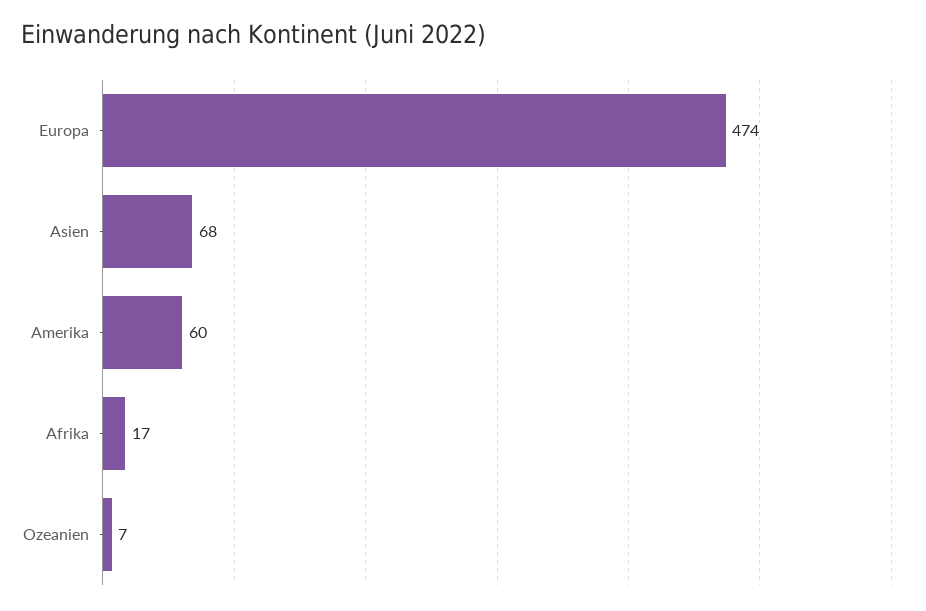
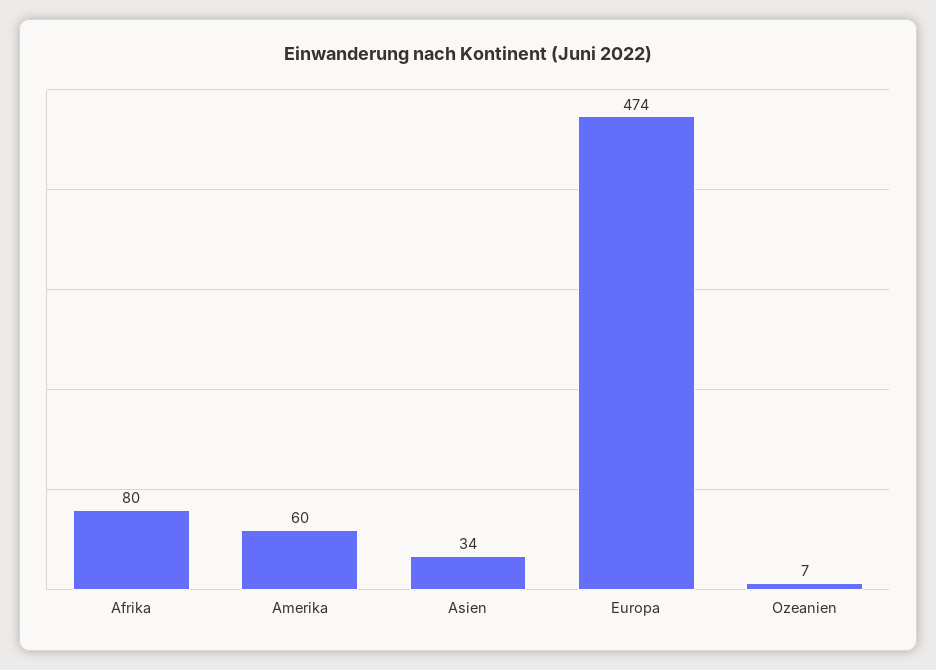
  {
    "Europa": 474,
-   "Asien": 68,
+   "Asien": 34,
    "Amerika": 60,
-   "Afrika": 17,
+   "Afrika": 80,
    "Ozeanien": 7
  }

